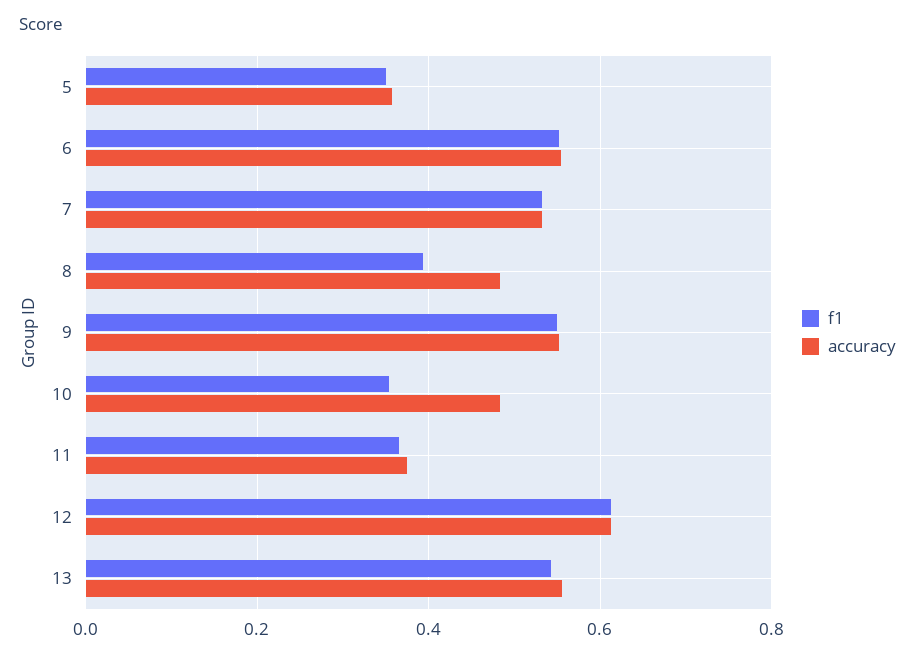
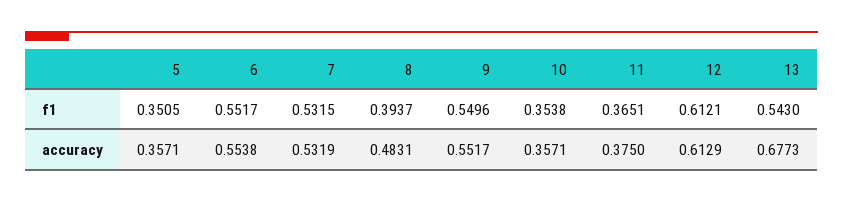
  {
    "f1": {
      "5": 0.3505,
      "6": 0.5517,
      "7": 0.5315,
      "8": 0.3937,
      "9": 0.5496,
      "10": 0.3538,
      "11": 0.3651,
      "12": 0.6121,
      "13": 0.543
    },
    "accuracy": {
      "5": 0.3571,
      "6": 0.5538,
      "7": 0.5319,
      "8": 0.4831,
      "9": 0.5517,
-     "10": 0.48,
+     "10": 0.3571,
      "11": 0.375,
      "12": 0.6129,
-     "13": 0.56
+     "13": 0.6773
    }
  }

